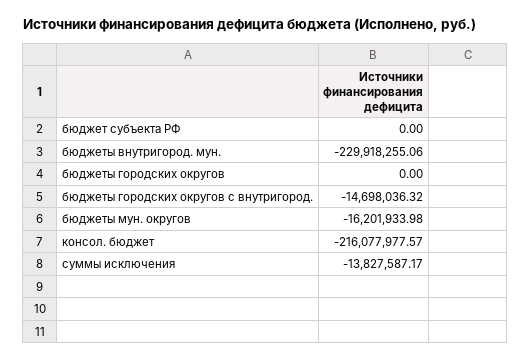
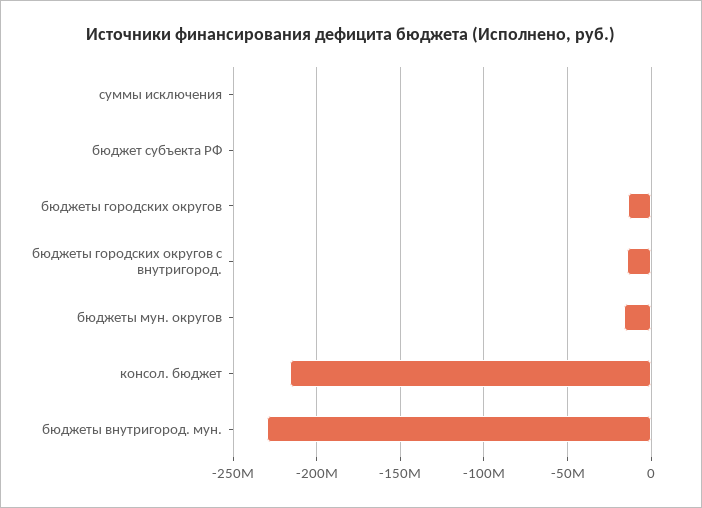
  {
    "бюджет субъекта РФ": 0,
    "бюджеты внутригород. мун.": -229918255.06,
-   "бюджеты городских округов": 0,
+   "бюджеты городских округов": -15000000,
    "бюджеты городских округов с внутригород.": -14698036.32,
    "бюджеты мун. округов": -16201933.98,
    "консол. бюджет": -216077977.57,
-   "суммы исключения": -13827587.17
+   "суммы исключения": 0
  }

